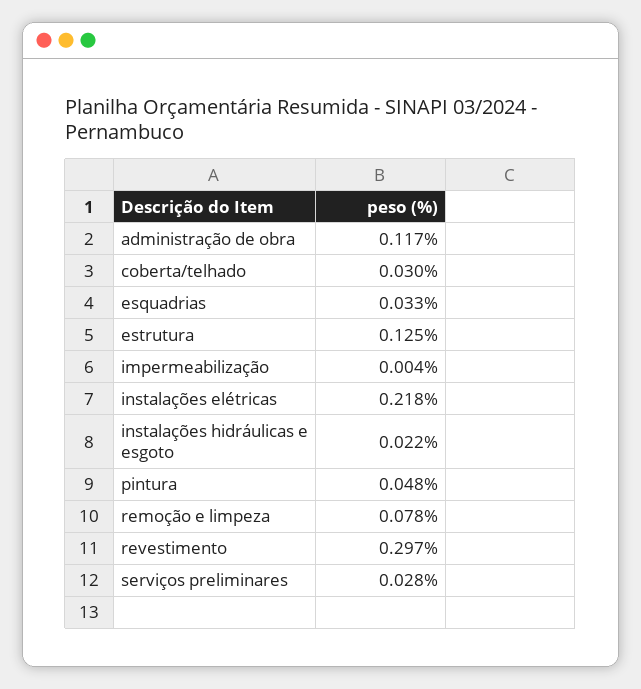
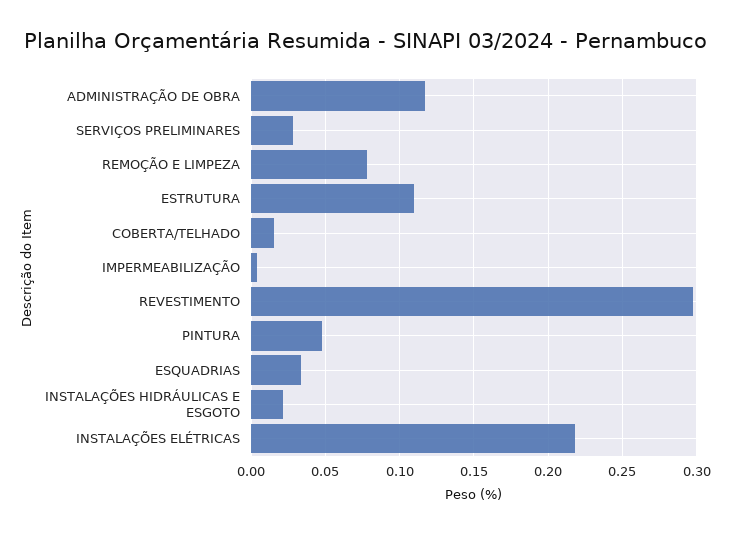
  {
    "administração de obra": 0.117,
-   "coberta/telhado": 0.03,
+   "coberta/telhado": 0.015,
    "esquadrias": 0.033,
-   "estrutura": 0.125,
+   "estrutura": 0.11,
    "impermeabilização": 0.004,
    "instalações elétricas": 0.218,
    "instalações hidráulicas e esgoto": 0.022,
    "pintura": 0.048,
    "remoção e limpeza": 0.078,
    "revestimento": 0.297,
    "serviços preliminares": 0.028
  }

